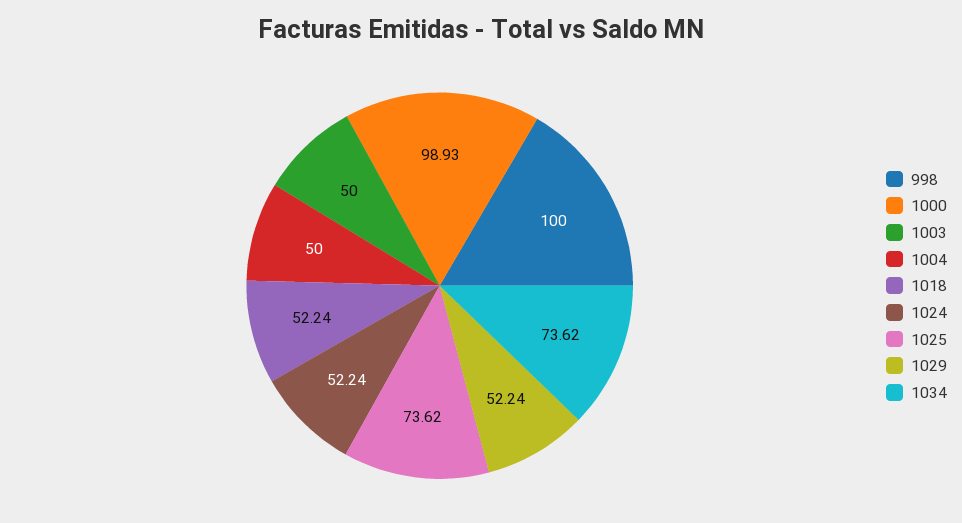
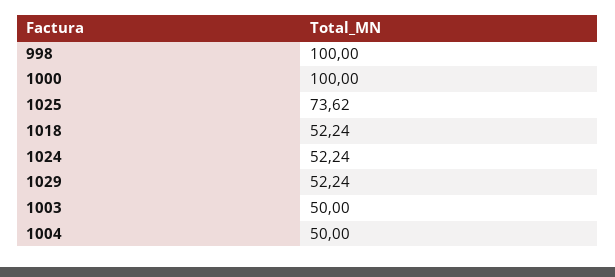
  {
    "998": 100,
-   "1000": 98.93,
+   "1000": 100,
    "1003": 50,
    "1004": 50,
    "1018": 52.24,
    "1024": 52.24,
    "1025": 73.62,
-   "1029": 52.24,
+   "1029": 52.24
-   "1034": 73.62
  }

